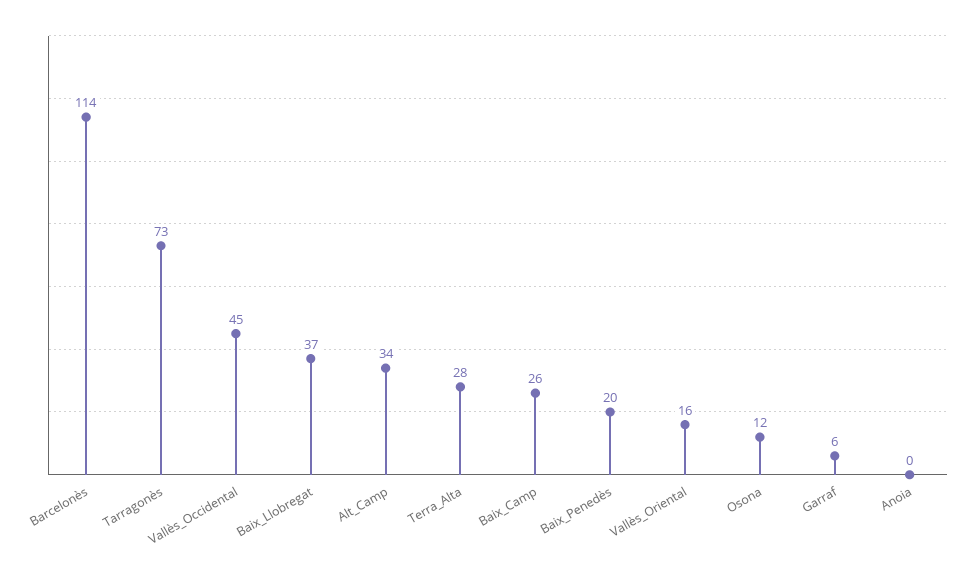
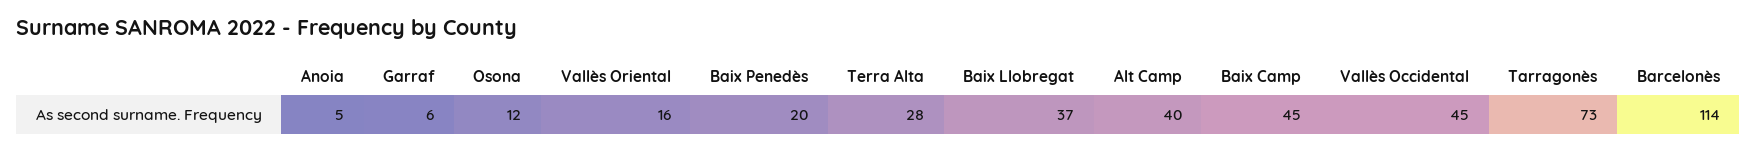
  {
    "Barcelonès": 114,
    "Tarragonès": 73,
    "Vallès_Occidental": 45,
    "Baix_Llobregat": 37,
-   "Alt_Camp": 34,
+   "Alt_Camp": 40,
    "Terra_Alta": 28,
-   "Baix_Camp": 26,
+   "Baix_Camp": 45,
    "Baix_Penedès": 20,
    "Vallès_Oriental": 16,
    "Osona": 12,
    "Garraf": 6,
-   "Anoia": 0
+   "Anoia": 5
  }

